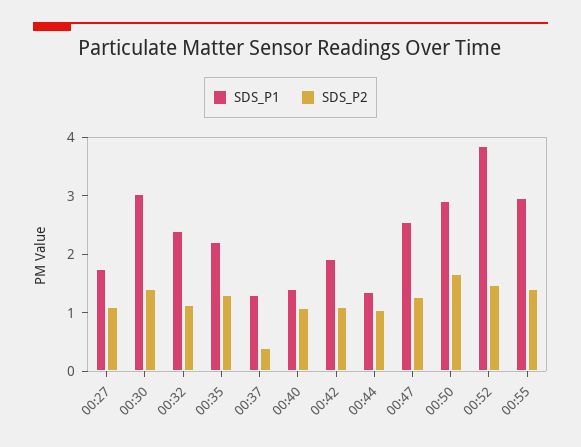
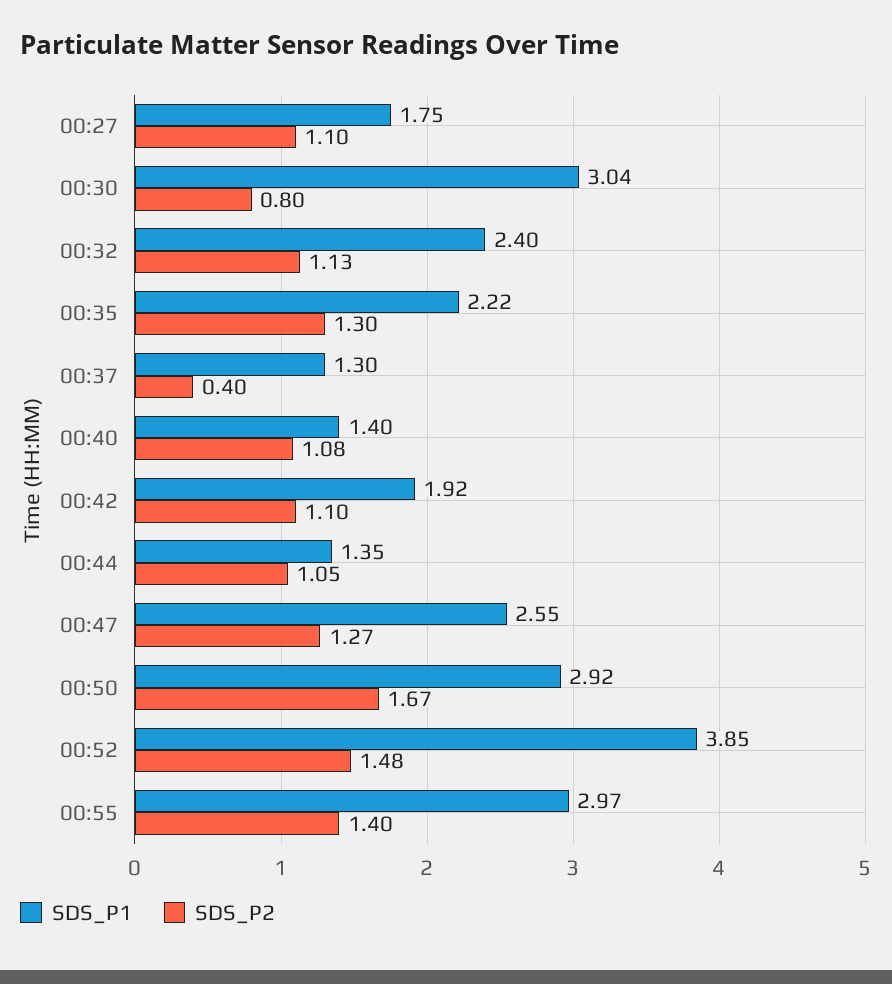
  {
    "SDS_P1": {
      "00:27": 1.75,
      "00:30": 3.04,
      "00:32": 2.4,
      "00:35": 2.22,
      "00:37": 1.3,
      "00:40": 1.4,
      "00:42": 1.92,
      "00:44": 1.35,
      "00:47": 2.55,
      "00:50": 2.92,
      "00:52": 3.85,
      "00:55": 2.97
    },
    "SDS_P2": {
      "00:27": 1.1,
-     "00:30": 1.4,
+     "00:30": 0.8,
      "00:32": 1.13,
      "00:35": 1.3,
      "00:37": 0.4,
      "00:40": 1.08,
      "00:42": 1.1,
      "00:44": 1.05,
      "00:47": 1.27,
      "00:50": 1.67,
      "00:52": 1.48,
      "00:55": 1.4
    }
  }

